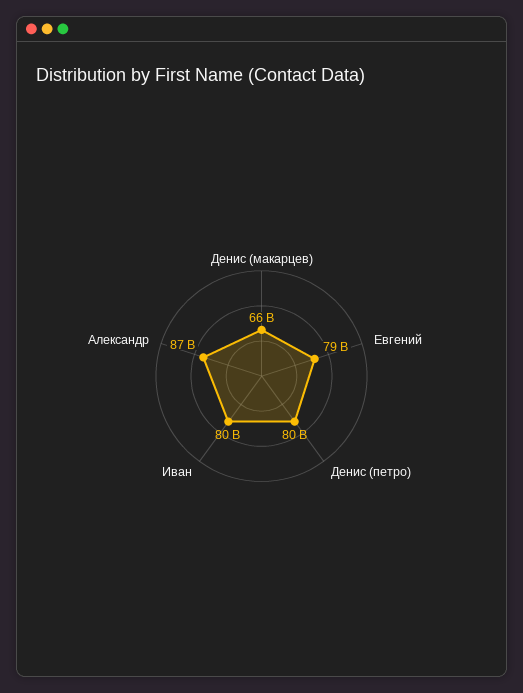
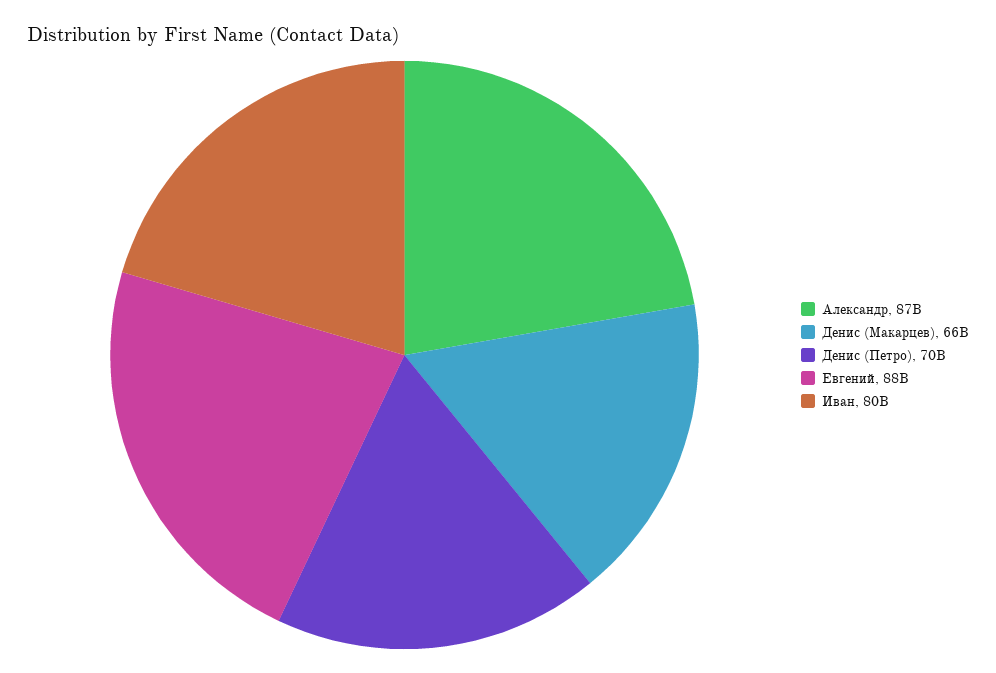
  {
    "Денис (макарцев)": 66000000000,
-   "Евгений": 79000000000,
+   "Евгений": 88000000000,
-   "Денис (петро)": 80000000000,
+   "Денис (петро)": 70000000000,
    "Иван": 80000000000,
    "Александр": 87000000000
  }

